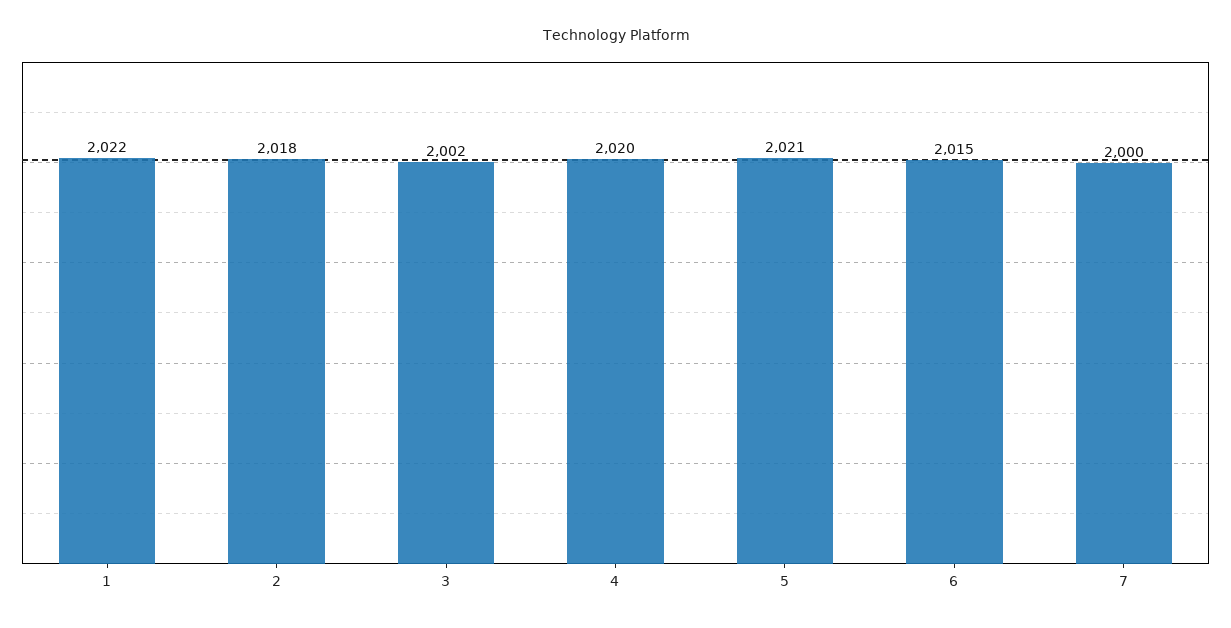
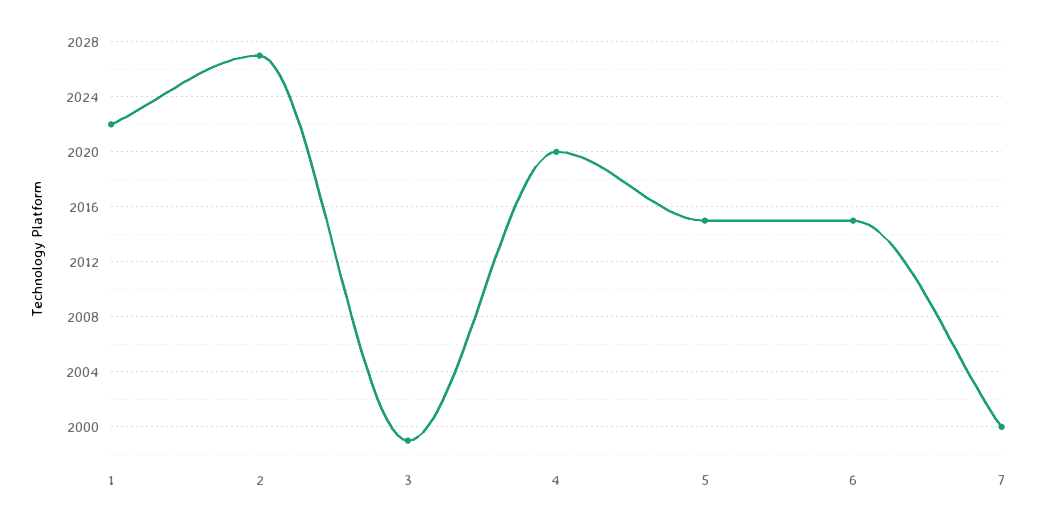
  {
    "1": 2022,
-   "2": 2018,
+   "2": 2027,
-   "3": 2002,
+   "3": 1999,
    "4": 2020,
-   "5": 2021,
+   "5": 2015,
    "6": 2015,
    "7": 2000
  }

